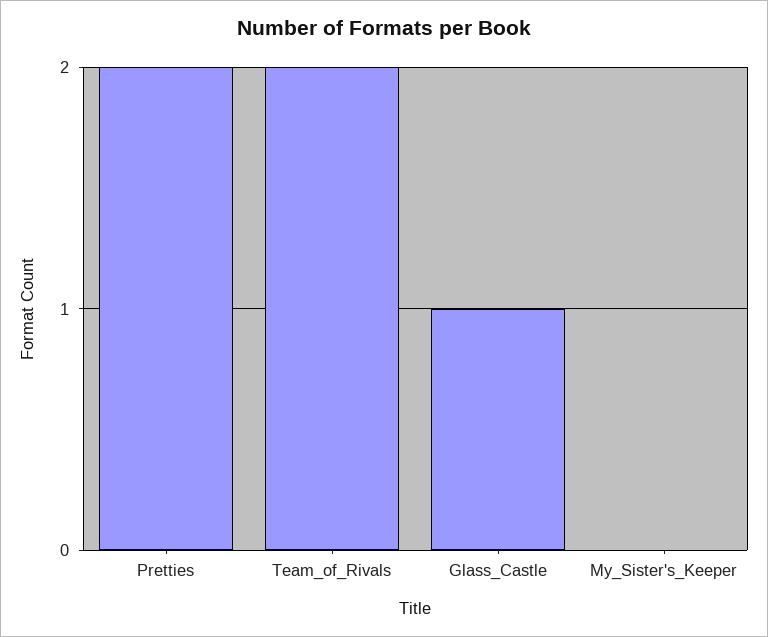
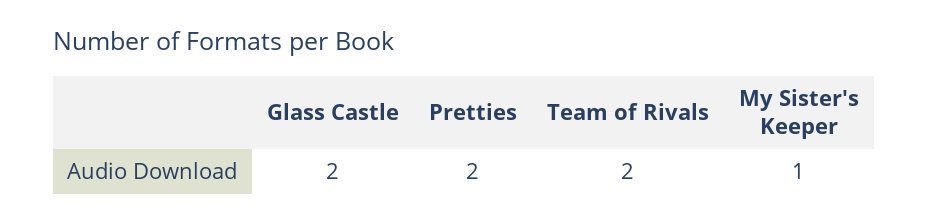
  {
    "Pretties": 2,
    "Team_of_Rivals": 2,
-   "Glass_Castle": 1,
+   "Glass_Castle": 2,
-   "My_Sister's_Keeper": 0
+   "My_Sister's_Keeper": 1
  }

